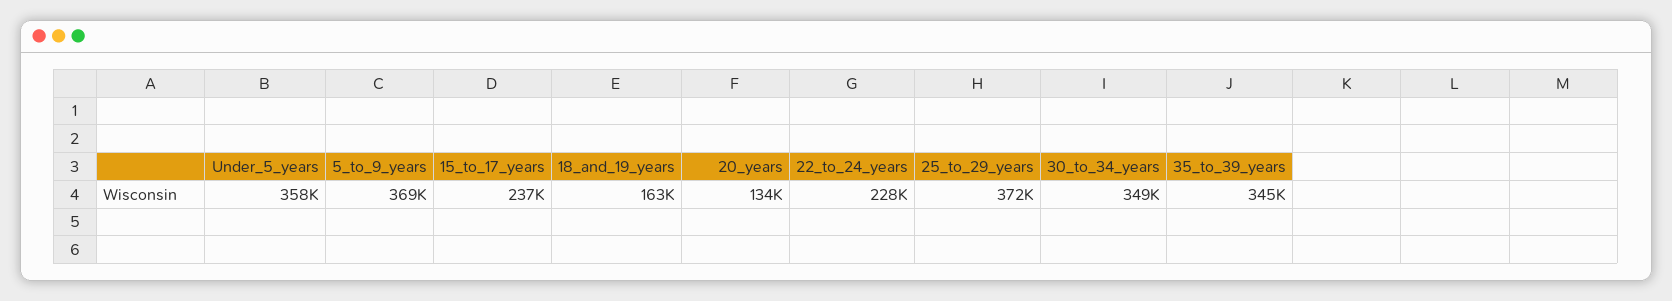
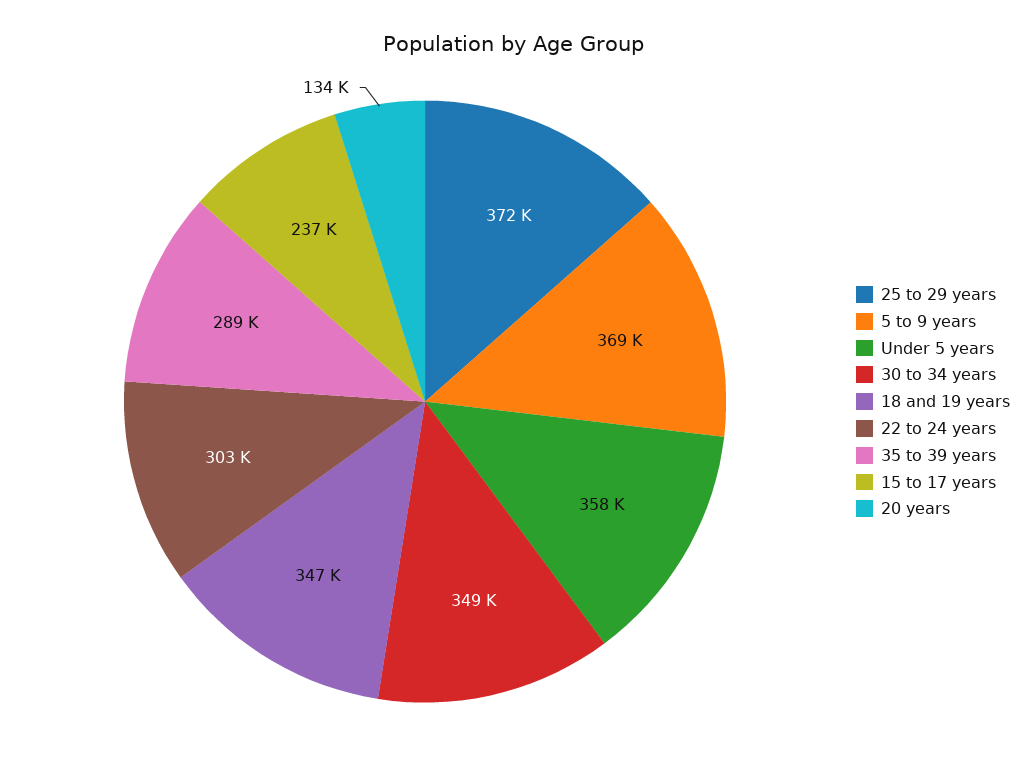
  {
    "Under_5_years": 358000,
    "5_to_9_years": 369000,
    "15_to_17_years": 237000,
-   "18_and_19_years": 163000,
+   "18_and_19_years": 347000,
    "20_years": 134000,
-   "22_to_24_years": 228000,
+   "22_to_24_years": 303000,
    "25_to_29_years": 372000,
    "30_to_34_years": 349000,
-   "35_to_39_years": 345000
+   "35_to_39_years": 289000
  }

